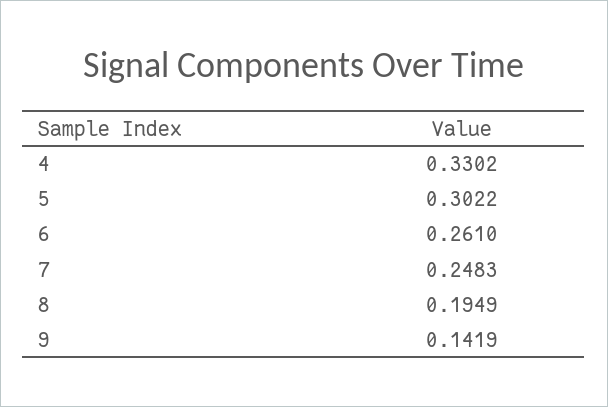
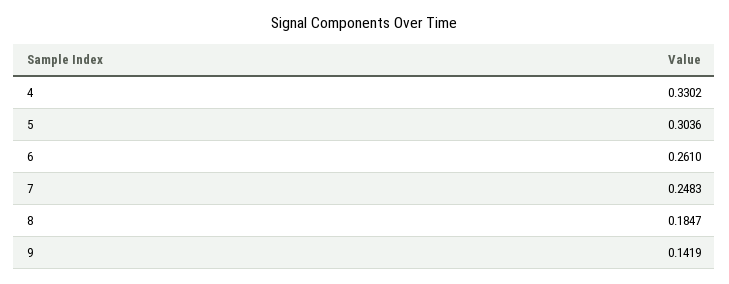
  {
    "4": 0.3302,
-   "5": 0.3022,
+   "5": 0.3036,
    "6": 0.261,
    "7": 0.2483,
-   "8": 0.1949,
+   "8": 0.1847,
    "9": 0.1419
  }

